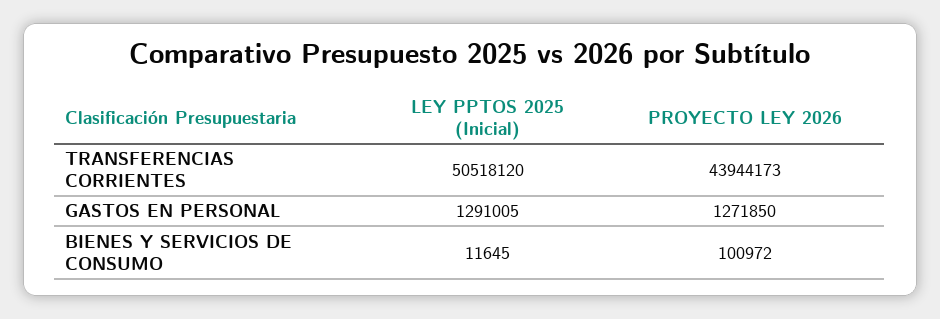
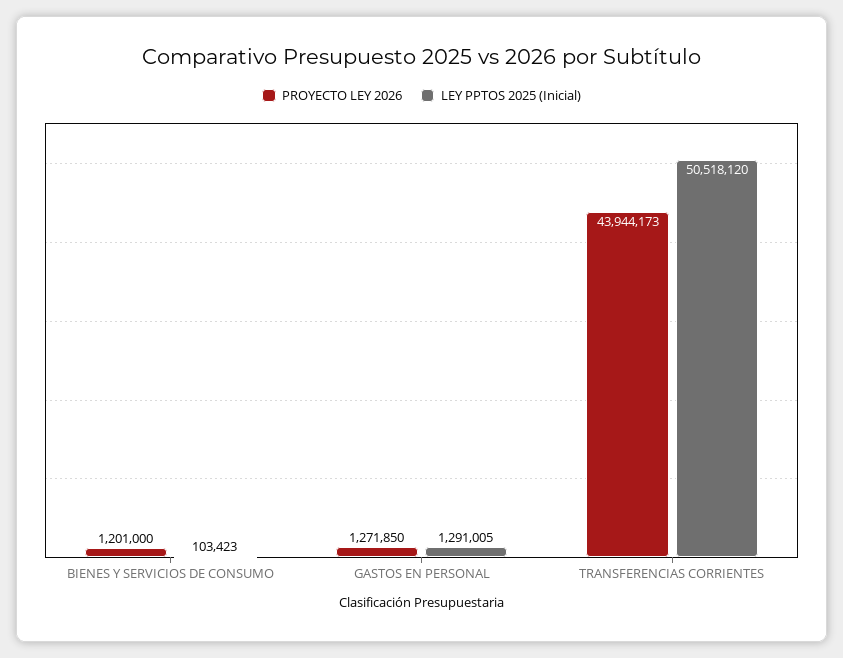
  {
    "LEY PPTOS 2025 (Inicial)": {
      "TRANSFERENCIAS CORRIENTES": 50518120,
      "GASTOS EN PERSONAL": 1291005,
-     "BIENES Y SERVICIOS DE CONSUMO": 11645
+     "BIENES Y SERVICIOS DE CONSUMO": 103423
    },
    "PROYECTO LEY 2026": {
      "TRANSFERENCIAS CORRIENTES": 43944173,
      "GASTOS EN PERSONAL": 1271850,
-     "BIENES Y SERVICIOS DE CONSUMO": 100972
+     "BIENES Y SERVICIOS DE CONSUMO": 1201000
    }
  }

